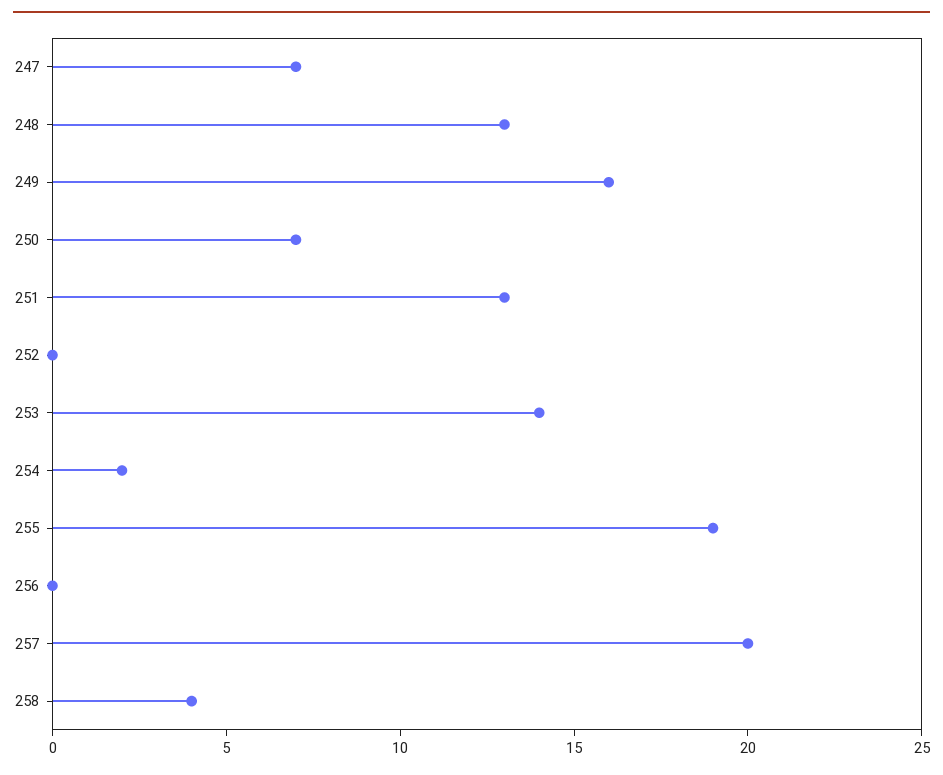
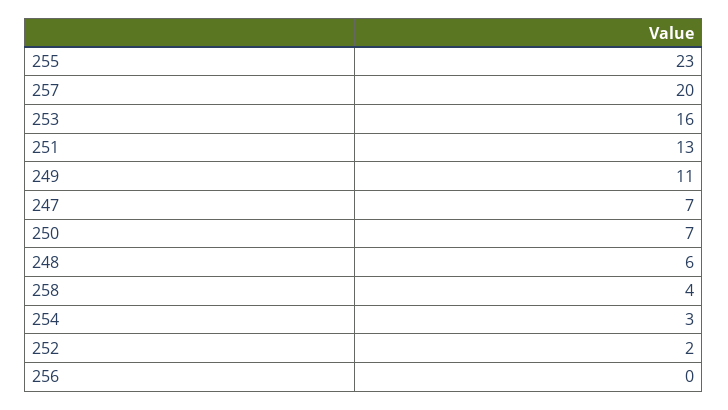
  {
    "247": 7,
-   "248": 13,
+   "248": 6,
-   "249": 16,
+   "249": 11,
    "250": 7,
    "251": 13,
-   "252": 0,
+   "252": 2,
-   "253": 14,
+   "253": 16,
-   "254": 2,
+   "254": 3,
-   "255": 19,
+   "255": 23,
    "256": 0,
    "257": 20,
    "258": 4
  }

